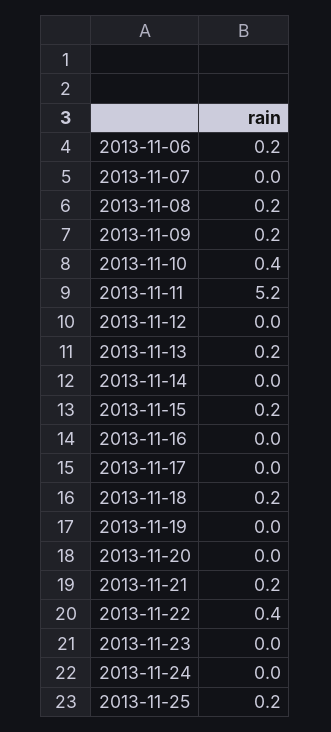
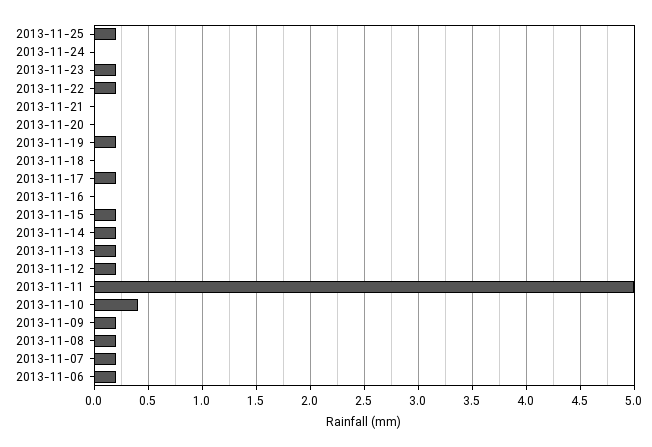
  {
    "2013-11-06": 0.2,
-   "2013-11-07": 0,
+   "2013-11-07": 0.2,
    "2013-11-08": 0.2,
    "2013-11-09": 0.2,
    "2013-11-10": 0.4,
-   "2013-11-11": 5.2,
+   "2013-11-11": 5,
-   "2013-11-12": 0,
+   "2013-11-12": 0.2,
    "2013-11-13": 0.2,
-   "2013-11-14": 0,
+   "2013-11-14": 0.2,
    "2013-11-15": 0.2,
    "2013-11-16": 0,
-   "2013-11-17": 0,
+   "2013-11-17": 0.2,
-   "2013-11-18": 0.2,
+   "2013-11-18": 0,
-   "2013-11-19": 0,
+   "2013-11-19": 0.2,
    "2013-11-20": 0,
-   "2013-11-21": 0.2,
+   "2013-11-21": 0,
-   "2013-11-22": 0.4,
+   "2013-11-22": 0.2,
-   "2013-11-23": 0,
+   "2013-11-23": 0.2,
    "2013-11-24": 0,
    "2013-11-25": 0.2
  }

